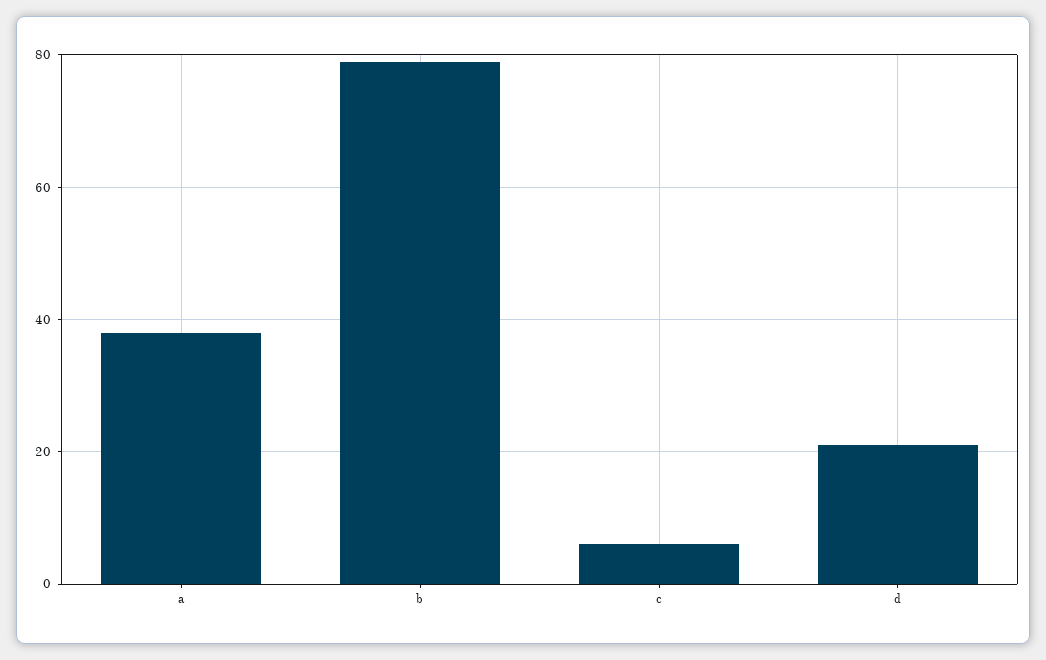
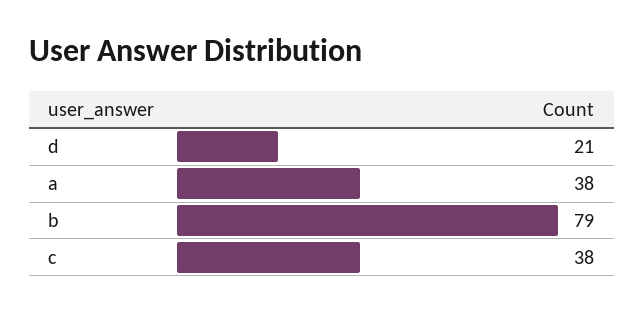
  {
    "a": 38,
    "b": 79,
-   "c": 5,
+   "c": 38,
    "d": 21
  }

